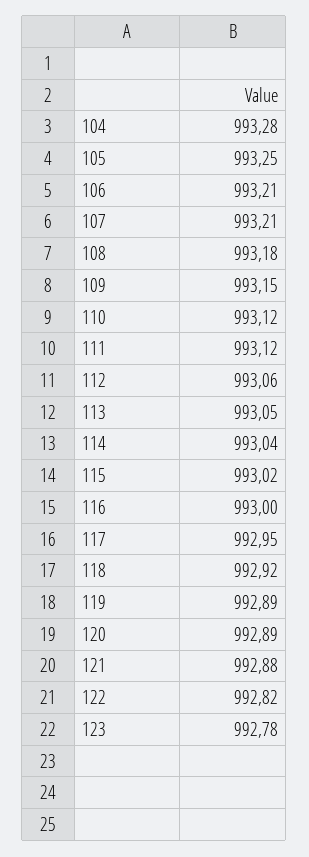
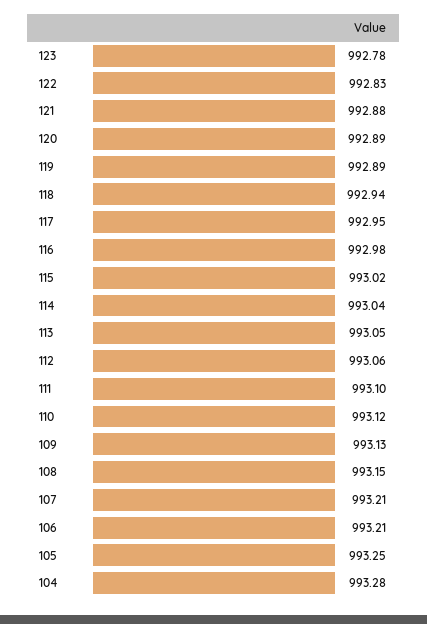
  {
    "104": 993.28,
    "105": 993.25,
    "106": 993.21,
    "107": 993.21,
-   "108": 993.18,
+   "108": 993.15,
-   "109": 993.15,
+   "109": 993.13,
    "110": 993.12,
-   "111": 993.12,
+   "111": 993.1,
    "112": 993.06,
    "113": 993.05,
    "114": 993.04,
    "115": 993.02,
-   "116": 993,
+   "116": 992.98,
    "117": 992.95,
-   "118": 992.92,
+   "118": 992.94,
    "119": 992.89,
    "120": 992.89,
    "121": 992.88,
-   "122": 992.82,
+   "122": 992.83,
    "123": 992.78
  }

